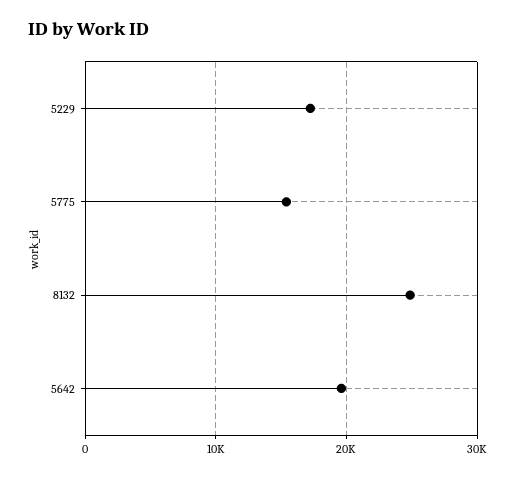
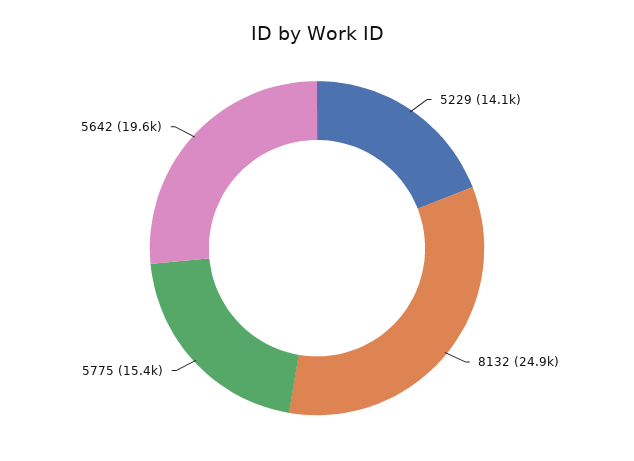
  {
-   "5229": 17000,
+   "5229": 14100,
    "5775": 15400,
    "8132": 24900,
    "5642": 19600
  }

